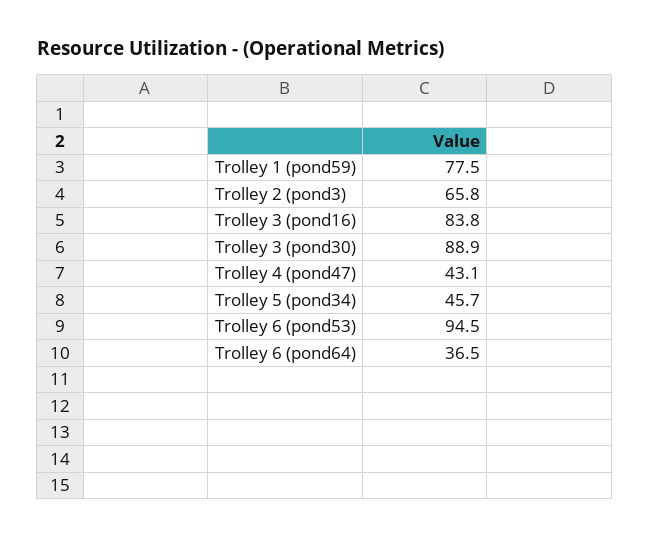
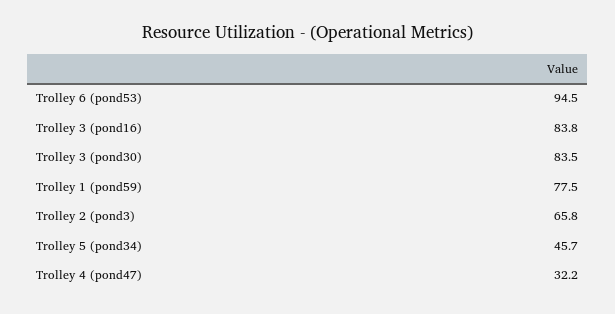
  {
    "Trolley 1 (pond59)": 77.5,
    "Trolley 2 (pond3)": 65.8,
    "Trolley 3 (pond16)": 83.8,
-   "Trolley 3 (pond30)": 88.9,
+   "Trolley 3 (pond30)": 83.5,
-   "Trolley 4 (pond47)": 43.1,
+   "Trolley 4 (pond47)": 32.2,
    "Trolley 5 (pond34)": 45.7,
-   "Trolley 6 (pond53)": 94.5,
+   "Trolley 6 (pond53)": 94.5
-   "Trolley 6 (pond64)": 36.5
  }

